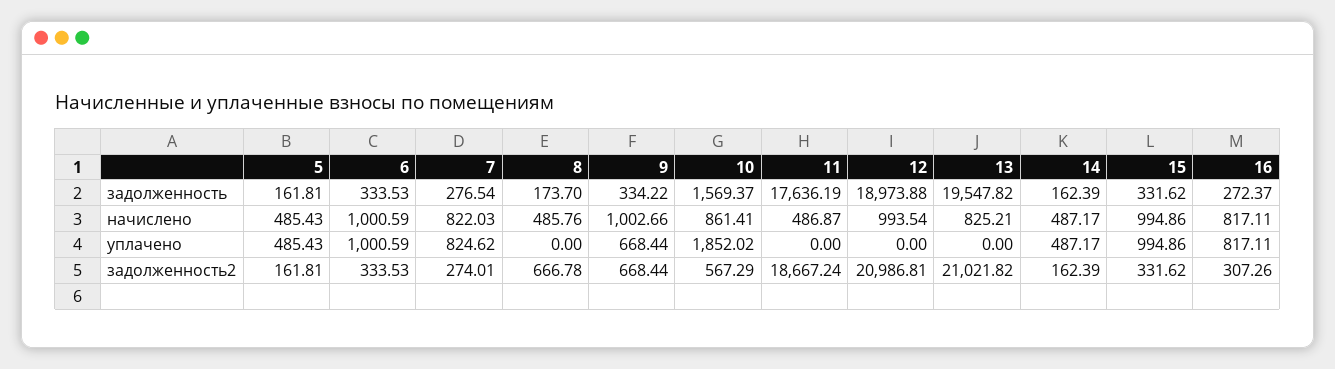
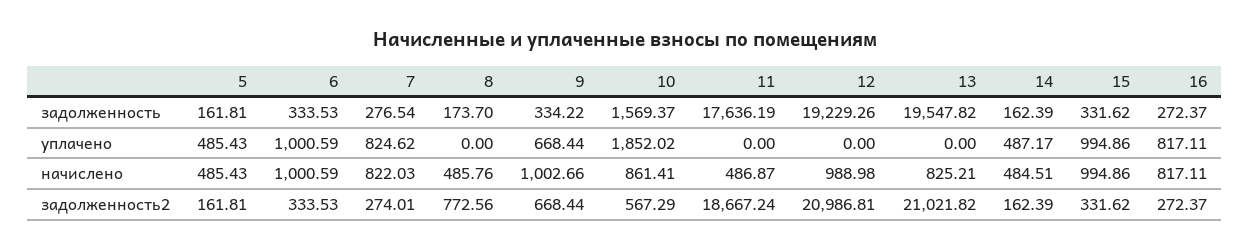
  {
    "5": {
      "задолженность": 161.81,
      "начислено": 485.43,
      "уплачено": 485.43,
      "задолженность2": 161.81
    },
    "6": {
      "задолженность": 333.53,
      "начислено": 1000.59,
      "уплачено": 1000.59,
      "задолженность2": 333.53
    },
    "7": {
      "задолженность": 276.54,
      "начислено": 822.03,
      "уплачено": 824.62,
      "задолженность2": 274.01
    },
    "8": {
      "задолженность": 173.7,
      "начислено": 485.76,
      "уплачено": 0,
-     "задолженность2": 666.78
+     "задолженность2": 772.56
    },
    "9": {
      "задолженность": 334.22,
      "начислено": 1002.66,
      "уплачено": 668.44,
      "задолженность2": 668.44
    },
    "10": {
      "задолженность": 1569.37,
      "начислено": 861.41,
      "уплачено": 1852.02,
      "задолженность2": 567.29
    },
    "11": {
      "задолженность": 17636.19,
      "начислено": 486.87,
      "уплачено": 0,
      "задолженность2": 18667.24
    },
    "12": {
-     "задолженность": 18973.88,
+     "задолженность": 19229.26,
-     "начислено": 993.54,
+     "начислено": 988.98,
      "уплачено": 0,
      "задолженность2": 20986.81
    },
    "13": {
      "задолженность": 19547.82,
      "начислено": 825.21,
      "уплачено": 0,
      "задолженность2": 21021.82
    },
    "14": {
      "задолженность": 162.39,
-     "начислено": 487.17,
+     "начислено": 484.51,
      "уплачено": 487.17,
      "задолженность2": 162.39
    },
    "15": {
      "задолженность": 331.62,
      "начислено": 994.86,
      "уплачено": 994.86,
      "задолженность2": 331.62
    },
    "16": {
      "задолженность": 272.37,
      "начислено": 817.11,
      "уплачено": 817.11,
-     "задолженность2": 307.26
+     "задолженность2": 272.37
    }
  }

